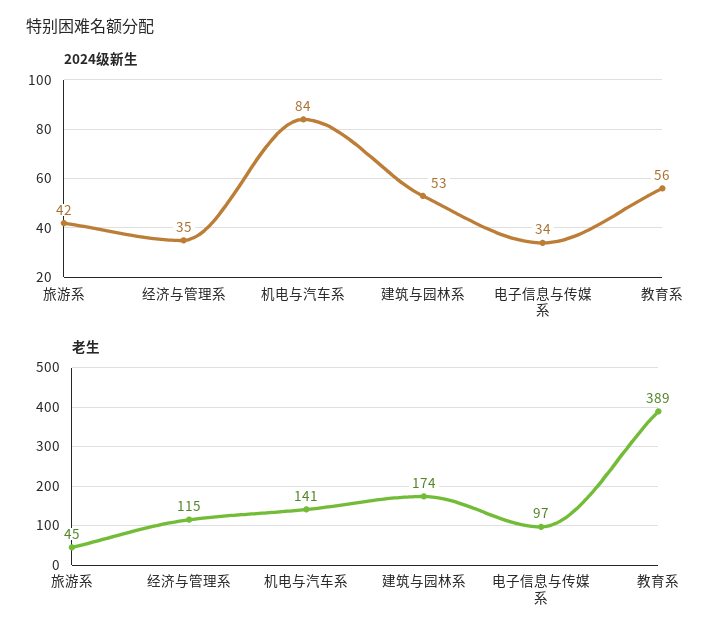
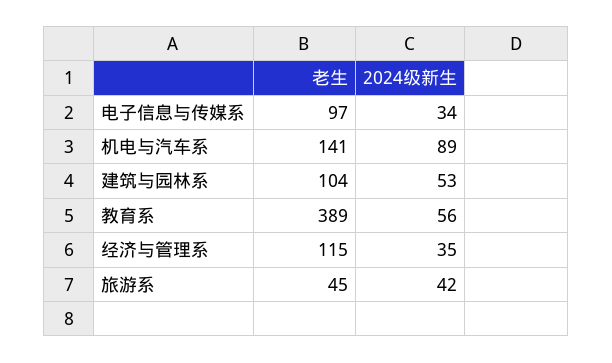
  {
    "2024级新生": {
      "旅游系": 42,
      "经济与管理系": 35,
-     "机电与汽车系": 84,
+     "机电与汽车系": 89,
      "建筑与园林系": 53,
      "电子信息与传媒系": 34,
      "教育系": 56
    },
    "老生": {
      "旅游系": 45,
      "经济与管理系": 115,
      "机电与汽车系": 141,
-     "建筑与园林系": 174,
+     "建筑与园林系": 104,
      "电子信息与传媒系": 97,
      "教育系": 389
    }
  }

